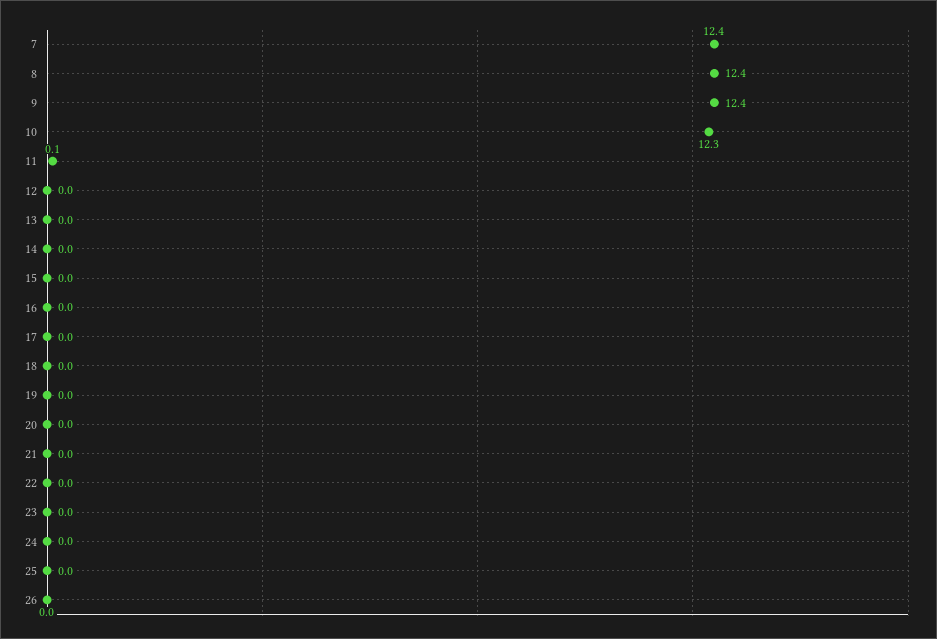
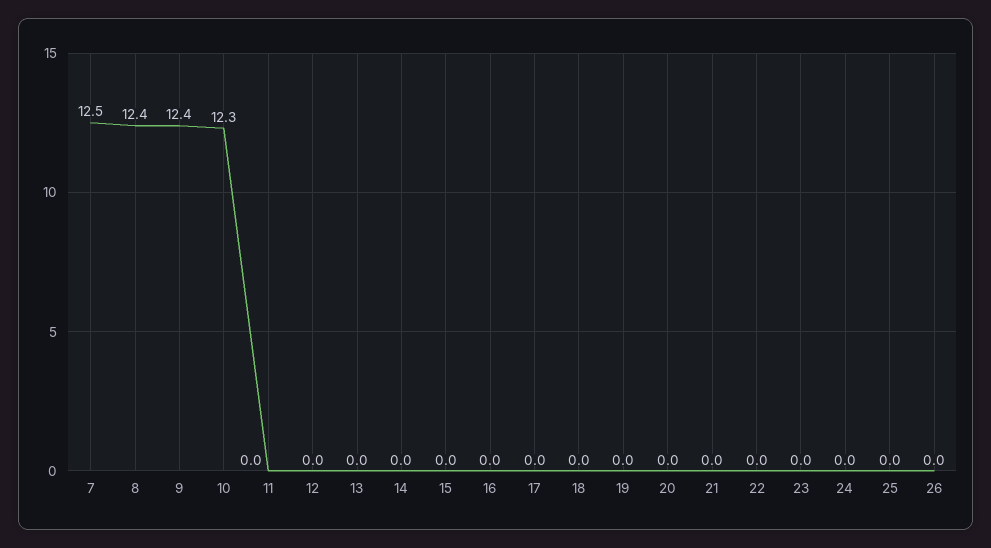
  {
-   "7": 12.4,
+   "7": 12.5,
    "8": 12.4,
    "9": 12.4,
    "10": 12.3,
-   "11": 0.1,
+   "11": 0,
    "12": 0,
    "13": 0,
    "14": 0,
    "15": 0,
    "16": 0,
    "17": 0,
    "18": 0,
    "19": 0,
    "20": 0,
    "21": 0,
    "22": 0,
    "23": 0,
    "24": 0,
    "25": 0,
    "26": 0
  }

